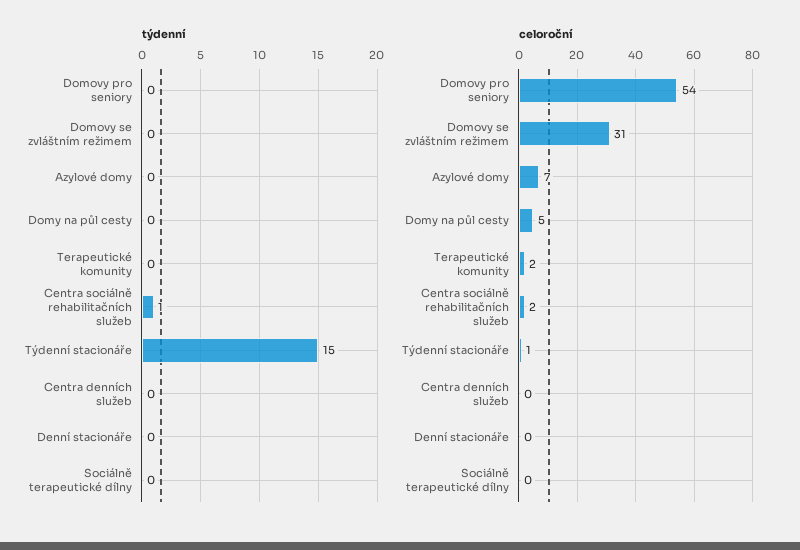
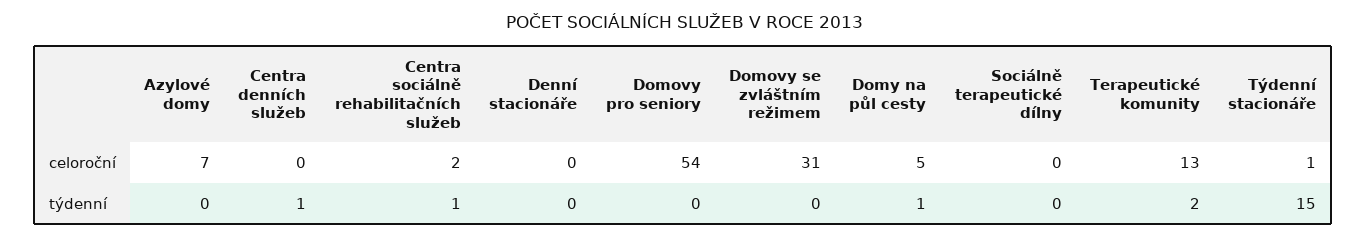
  {
    "týdenní": {
      "Domovy pro seniory": 0,
      "Domovy se zvláštním režimem": 0,
      "Azylové domy": 0,
-     "Domy na půl cesty": 0,
+     "Domy na půl cesty": 1,
-     "Terapeutické komunity": 0,
+     "Terapeutické komunity": 2,
      "Centra sociálně rehabilitačních služeb": 1,
      "Týdenní stacionáře": 15,
-     "Centra denních služeb": 0,
+     "Centra denních služeb": 1,
      "Denní stacionáře": 0,
      "Sociálně terapeutické dílny": 0
    },
    "celoroční": {
      "Domovy pro seniory": 54,
      "Domovy se zvláštním režimem": 31,
      "Azylové domy": 7,
      "Domy na půl cesty": 5,
-     "Terapeutické komunity": 2,
+     "Terapeutické komunity": 13,
      "Centra sociálně rehabilitačních služeb": 2,
      "Týdenní stacionáře": 1,
      "Centra denních služeb": 0,
      "Denní stacionáře": 0,
      "Sociálně terapeutické dílny": 0
    }
  }

